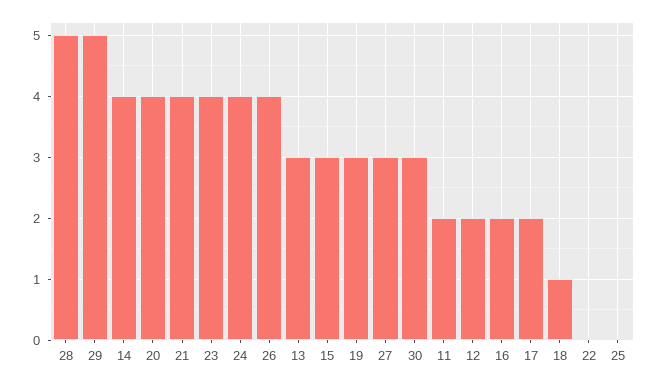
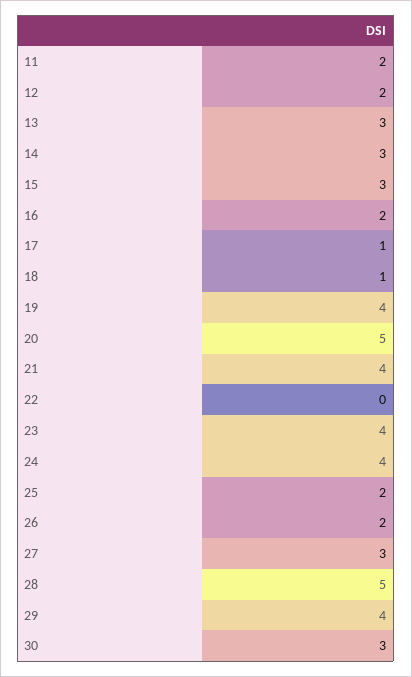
  {
    "28": 5,
-   "29": 5,
+   "29": 4,
-   "14": 4,
+   "14": 3,
-   "20": 4,
+   "20": 5,
    "21": 4,
    "23": 4,
    "24": 4,
-   "26": 4,
+   "26": 2,
    "13": 3,
    "15": 3,
-   "19": 3,
+   "19": 4,
    "27": 3,
    "30": 3,
    "11": 2,
    "12": 2,
    "16": 2,
-   "17": 2,
+   "17": 1,
    "18": 1,
    "22": 0,
-   "25": 0
+   "25": 2
  }

